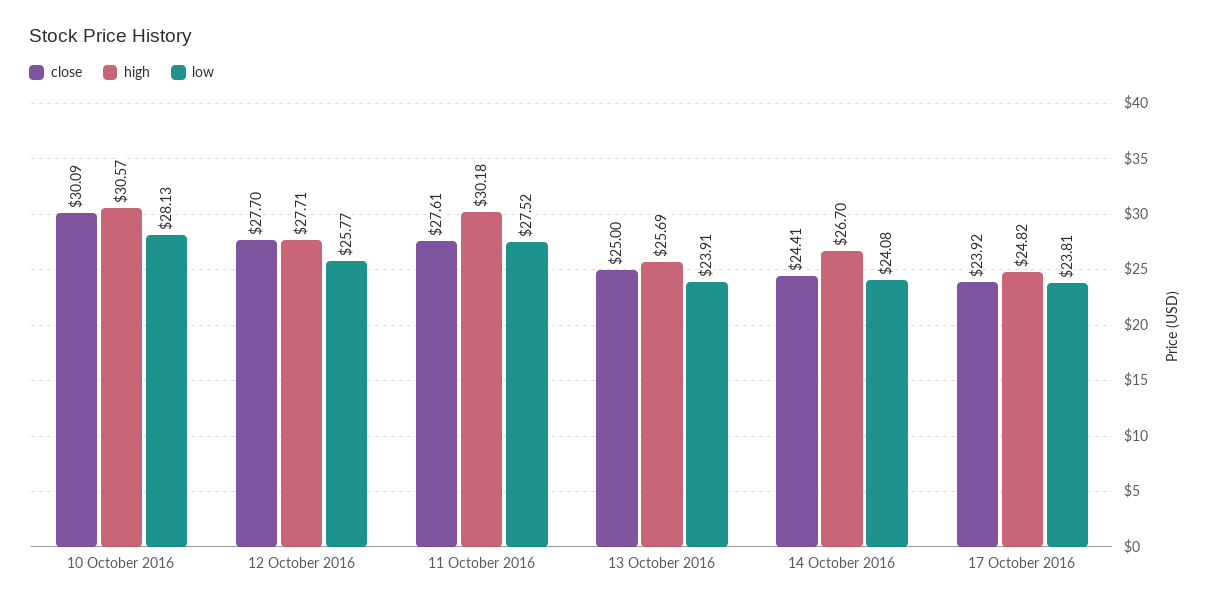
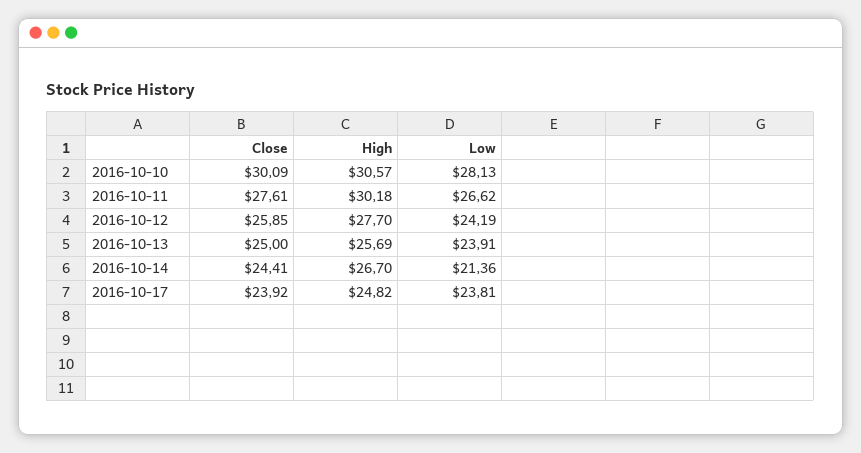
  {
    "close": {
      "10 October 2016": 30.09,
-     "12 October 2016": 27.7,
+     "12 October 2016": 25.85,
      "11 October 2016": 27.61,
      "13 October 2016": 25,
      "14 October 2016": 24.41,
      "17 October 2016": 23.92
    },
    "high": {
      "10 October 2016": 30.57,
-     "12 October 2016": 27.71,
+     "12 October 2016": 27.7,
      "11 October 2016": 30.18,
      "13 October 2016": 25.69,
      "14 October 2016": 26.7,
      "17 October 2016": 24.82
    },
    "low": {
      "10 October 2016": 28.13,
-     "12 October 2016": 25.77,
+     "12 October 2016": 24.19,
-     "11 October 2016": 27.52,
+     "11 October 2016": 26.62,
      "13 October 2016": 23.91,
-     "14 October 2016": 24.08,
+     "14 October 2016": 21.36,
      "17 October 2016": 23.81
    }
  }

